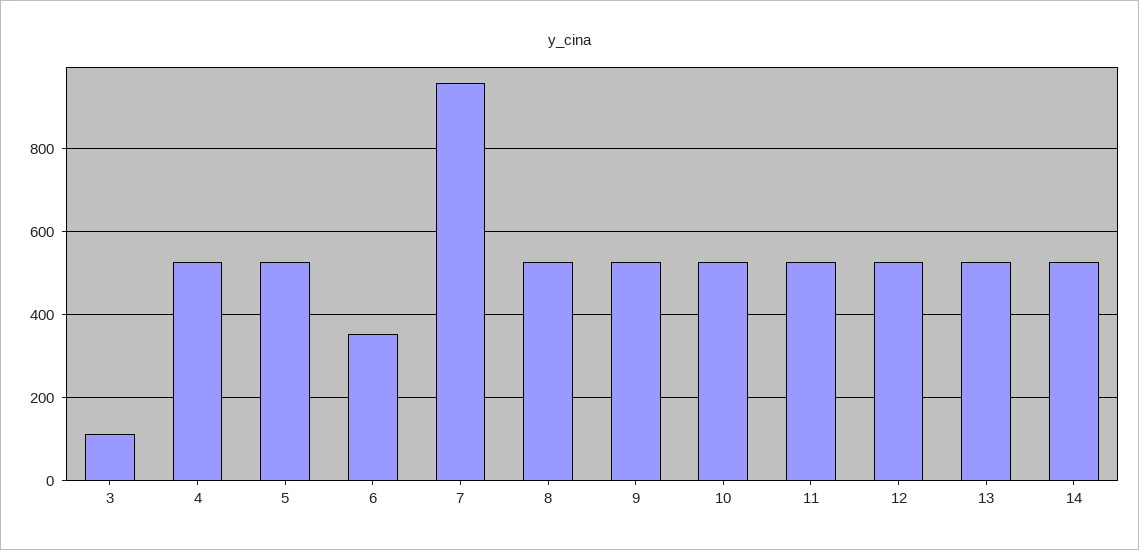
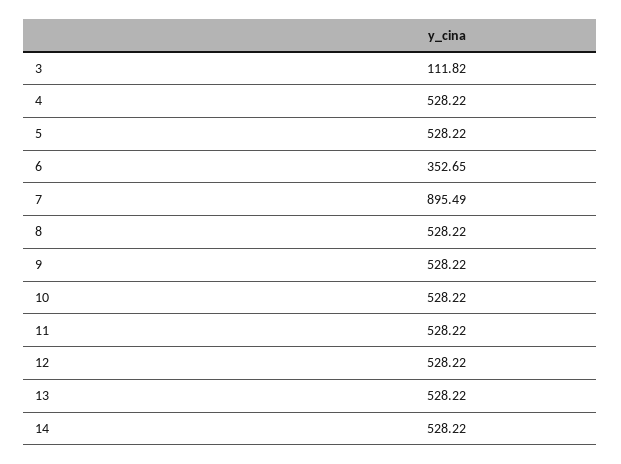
  {
    "3": 111.82,
    "4": 528.22,
    "5": 528.22,
    "6": 352.65,
-   "7": 960,
+   "7": 895.49,
    "8": 528.22,
    "9": 528.22,
    "10": 528.22,
    "11": 528.22,
    "12": 528.22,
    "13": 528.22,
    "14": 528.22
  }

